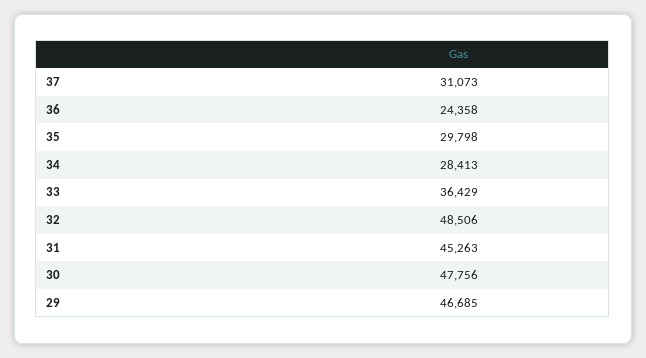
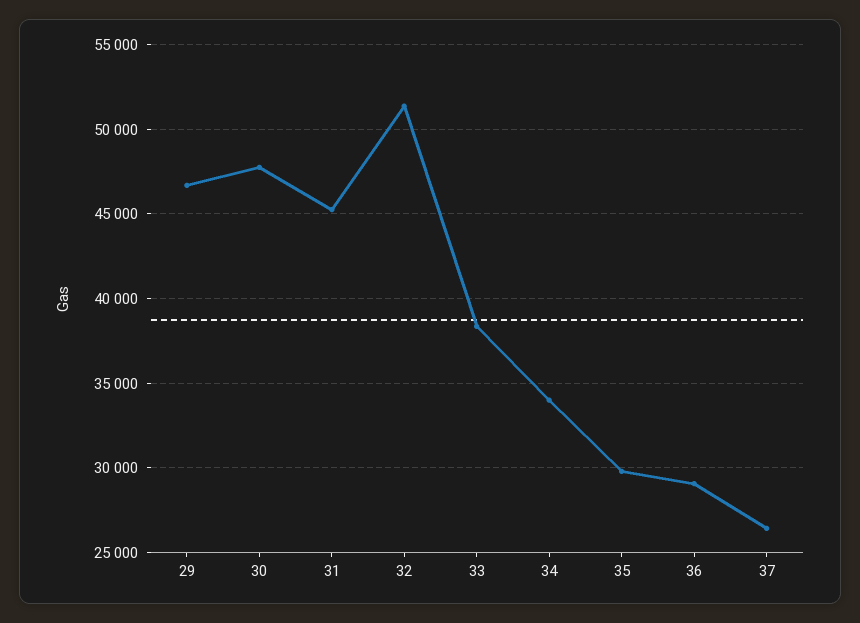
  {
-   "37": 31073,
+   "37": 26500,
-   "36": 24358,
+   "36": 29000,
    "35": 29798,
-   "34": 28413,
+   "34": 34000,
-   "33": 36429,
+   "33": 38500,
-   "32": 48506,
+   "32": 51500,
    "31": 45263,
    "30": 47756,
    "29": 46685
  }

